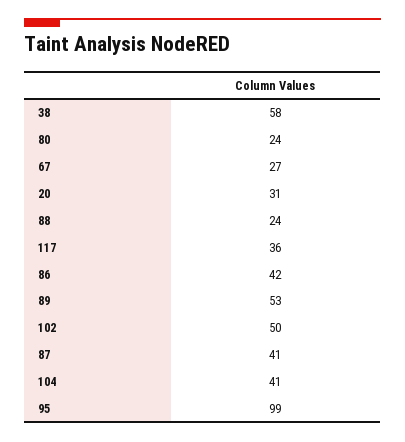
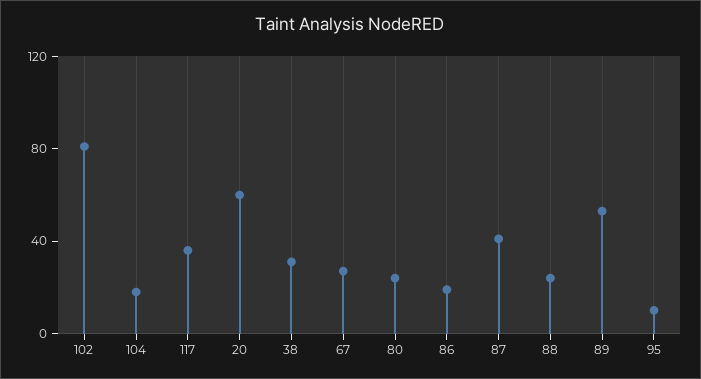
  {
-   "38": 58,
+   "38": 30,
    "80": 24,
    "67": 27,
-   "20": 31,
+   "20": 60,
    "88": 24,
    "117": 36,
-   "86": 42,
+   "86": 20,
    "89": 53,
-   "102": 50,
+   "102": 80,
    "87": 41,
-   "104": 41,
+   "104": 20,
-   "95": 99
+   "95": 10
  }

